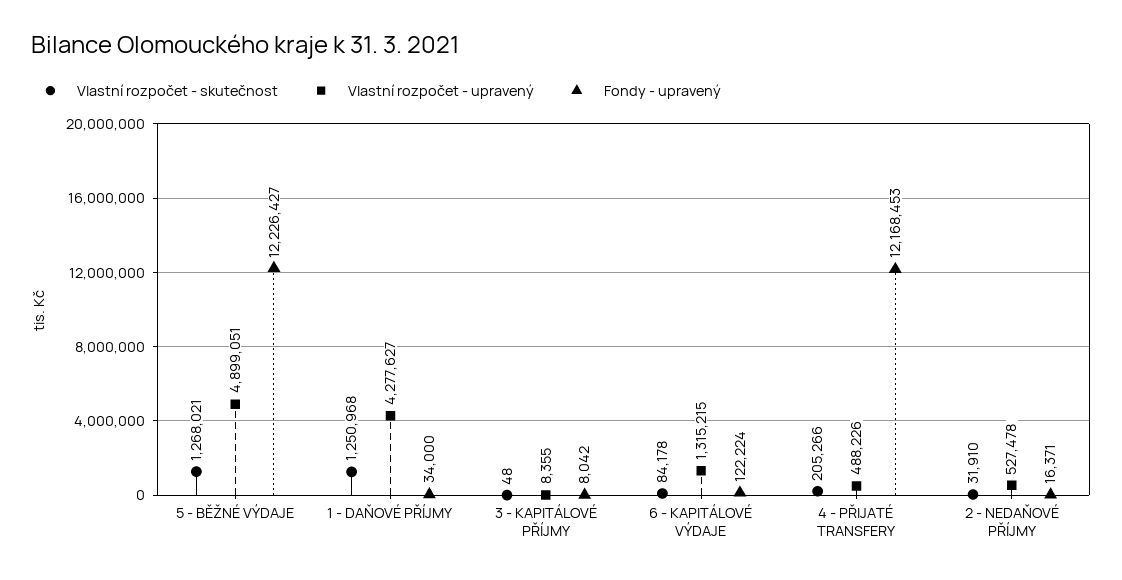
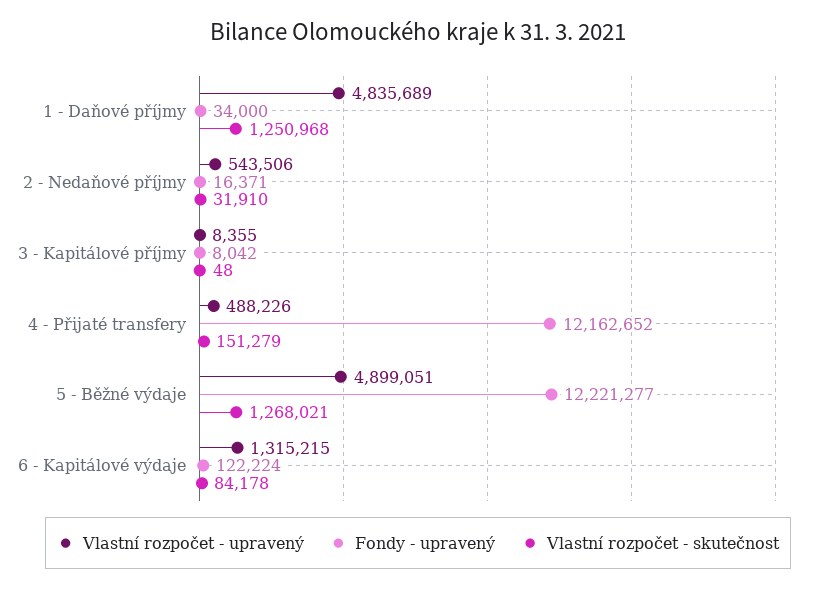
  {
    "Vlastní rozpočet - skutečnost": {
      "5 - BĚŽNÉ VÝDAJE": 1268021,
      "1 - DAŇOVÉ PŘÍJMY": 1250968,
      "3 - KAPITÁLOVÉ PŘÍJMY": 48,
      "6 - KAPITÁLOVÉ VÝDAJE": 84178,
-     "4 - PŘIJATÉ TRANSFERY": 205266,
+     "4 - PŘIJATÉ TRANSFERY": 151279,
      "2 - NEDAŇOVÉ PŘÍJMY": 31910
    },
    "Vlastní rozpočet - upravený": {
      "5 - BĚŽNÉ VÝDAJE": 4899051,
-     "1 - DAŇOVÉ PŘÍJMY": 4277627,
+     "1 - DAŇOVÉ PŘÍJMY": 4835689,
      "3 - KAPITÁLOVÉ PŘÍJMY": 8355,
      "6 - KAPITÁLOVÉ VÝDAJE": 1315215,
      "4 - PŘIJATÉ TRANSFERY": 488226,
-     "2 - NEDAŇOVÉ PŘÍJMY": 527478
+     "2 - NEDAŇOVÉ PŘÍJMY": 543506
    },
    "Fondy - upravený": {
-     "5 - BĚŽNÉ VÝDAJE": 12226427,
+     "5 - BĚŽNÉ VÝDAJE": 12221277,
      "1 - DAŇOVÉ PŘÍJMY": 34000,
      "3 - KAPITÁLOVÉ PŘÍJMY": 8042,
      "6 - KAPITÁLOVÉ VÝDAJE": 122224,
-     "4 - PŘIJATÉ TRANSFERY": 12168453,
+     "4 - PŘIJATÉ TRANSFERY": 12162652,
      "2 - NEDAŇOVÉ PŘÍJMY": 16371
    }
  }

